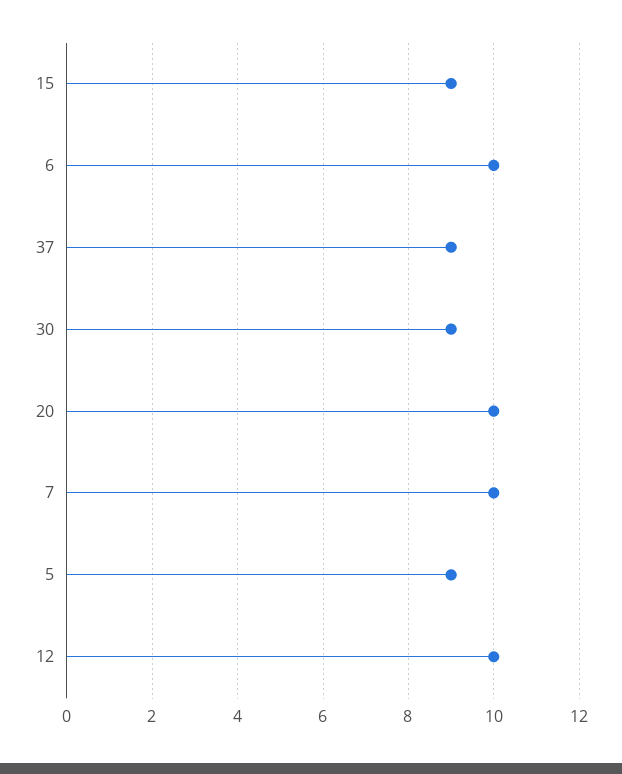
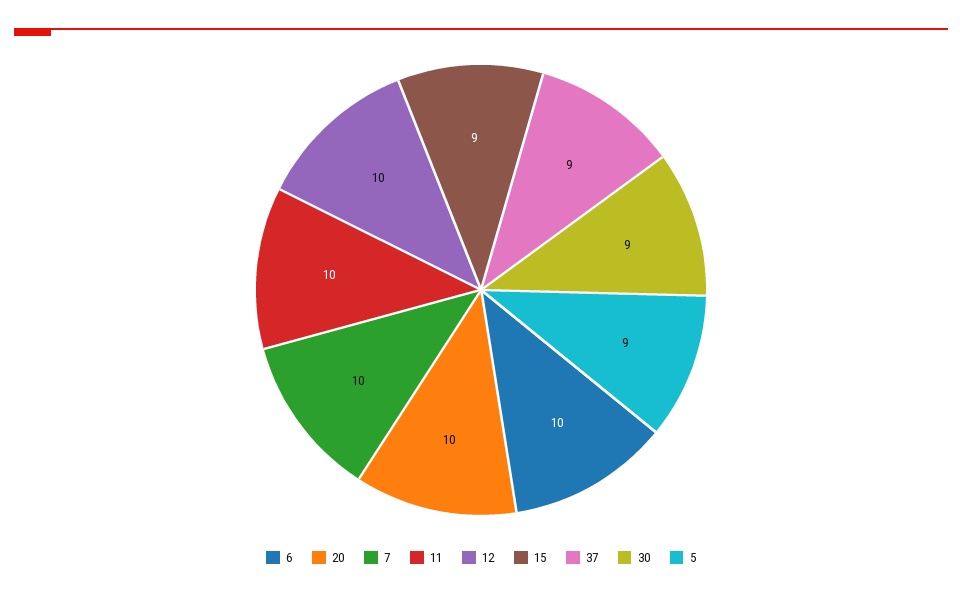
  {
    "15": 9,
    "6": 10,
    "37": 9,
    "30": 9,
    "20": 10,
    "7": 10,
    "5": 9,
-   "12": 10
+   "12": 10,
+   "11": 10
  }

